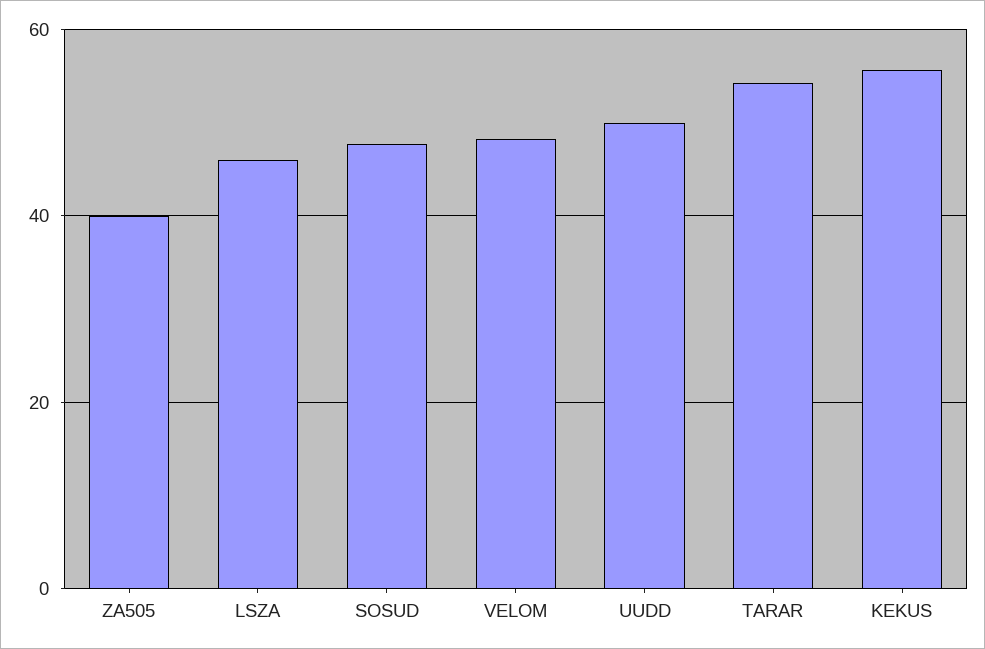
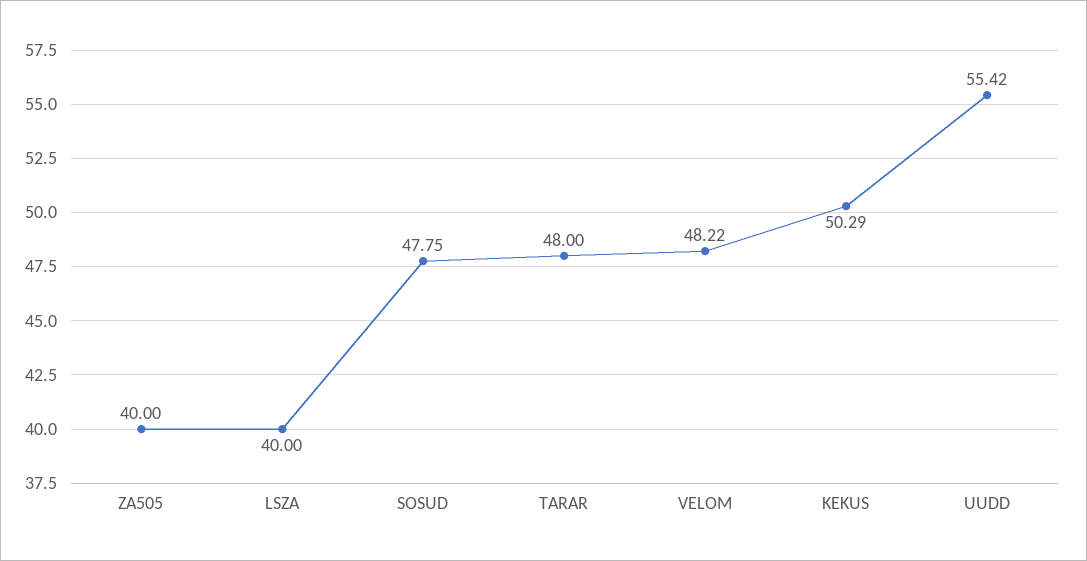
  {
    "ZA505": 40,
-   "LSZA": 46,
+   "LSZA": 40,
    "SOSUD": 47.75,
    "VELOM": 48.22,
-   "UUDD": 50,
+   "UUDD": 55.42,
-   "TARAR": 54,
+   "TARAR": 48,
-   "KEKUS": 56
+   "KEKUS": 50.29
  }

